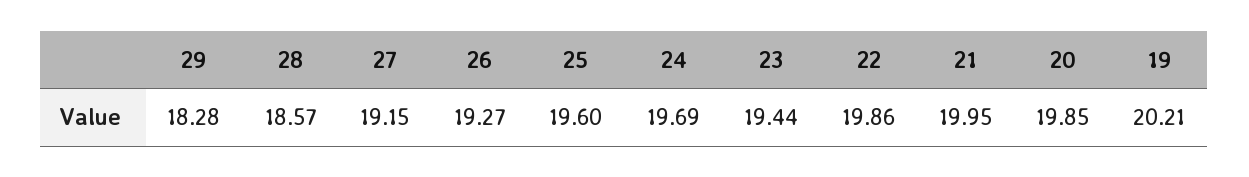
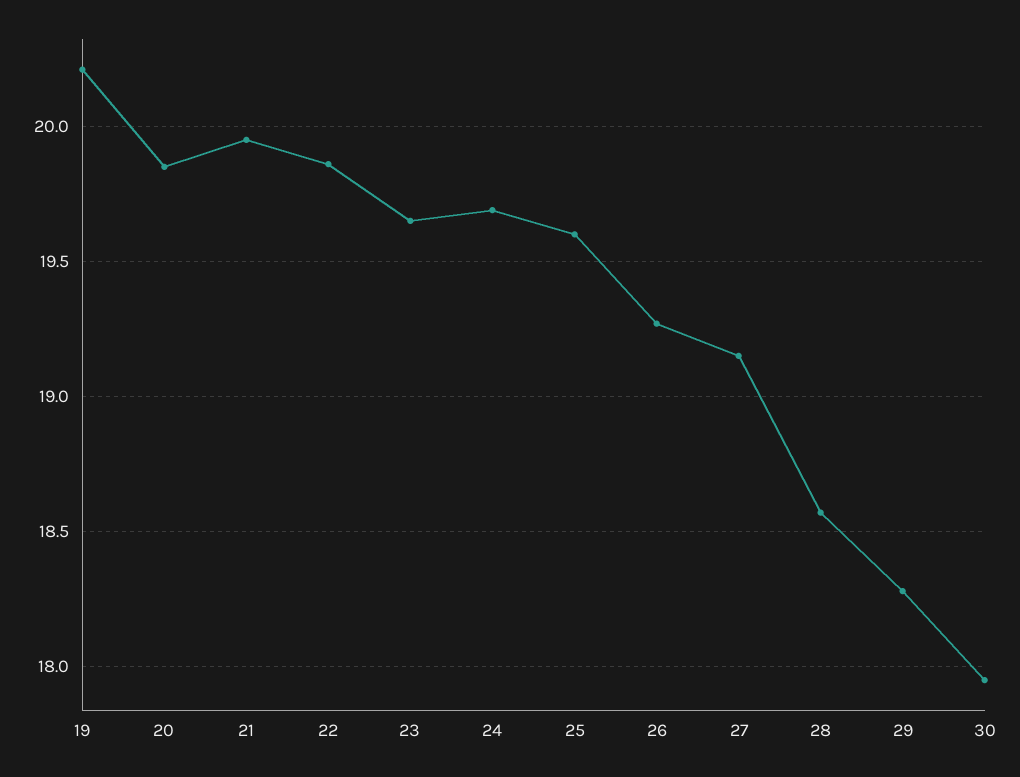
  {
    "29": 18.28,
    "28": 18.57,
    "27": 19.15,
    "26": 19.27,
    "25": 19.6,
    "24": 19.69,
-   "23": 19.44,
+   "23": 19.65,
    "22": 19.86,
    "21": 19.95,
    "20": 19.85,
-   "19": 20.21
+   "19": 20.21,
+   "30": 17.95
  }

